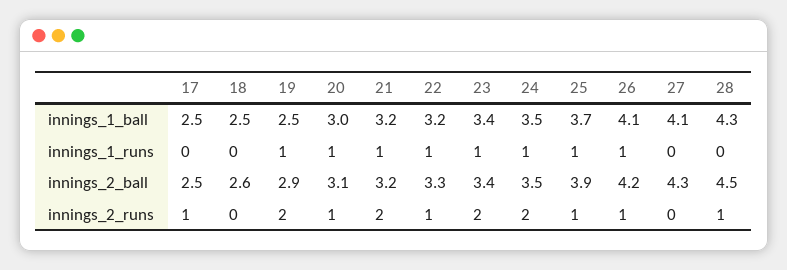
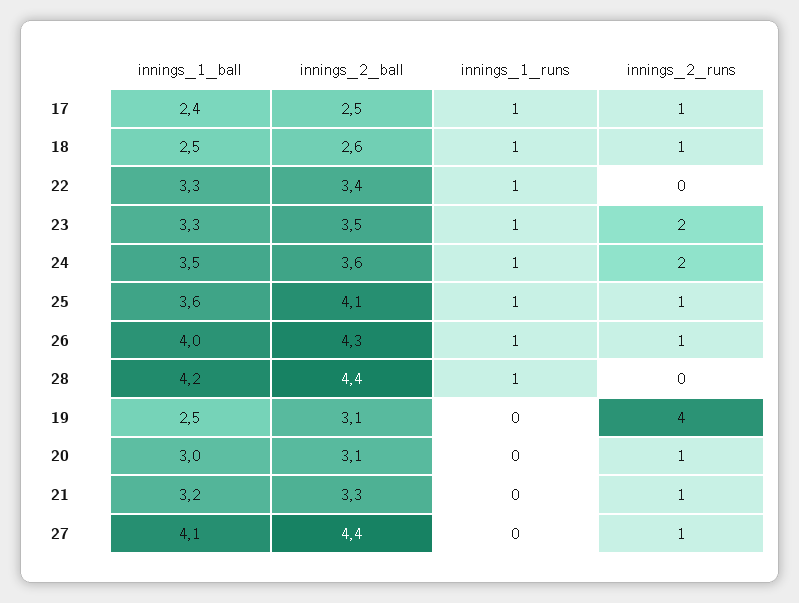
  {
    "17": {
-     "innings_1_ball": 2.5,
+     "innings_1_ball": 2.4,
-     "innings_1_runs": 0,
+     "innings_1_runs": 1,
      "innings_2_ball": 2.5,
      "innings_2_runs": 1
    },
    "18": {
      "innings_1_ball": 2.5,
-     "innings_1_runs": 0,
+     "innings_1_runs": 1,
      "innings_2_ball": 2.6,
-     "innings_2_runs": 0
+     "innings_2_runs": 1
    },
    "19": {
      "innings_1_ball": 2.5,
-     "innings_1_runs": 1,
+     "innings_1_runs": 0,
-     "innings_2_ball": 2.9,
+     "innings_2_ball": 3.1,
-     "innings_2_runs": 2
+     "innings_2_runs": 4
    },
    "20": {
      "innings_1_ball": 3,
-     "innings_1_runs": 1,
+     "innings_1_runs": 0,
      "innings_2_ball": 3.1,
      "innings_2_runs": 1
    },
    "21": {
      "innings_1_ball": 3.2,
-     "innings_1_runs": 1,
+     "innings_1_runs": 0,
-     "innings_2_ball": 3.2,
+     "innings_2_ball": 3.3,
-     "innings_2_runs": 2
+     "innings_2_runs": 1
    },
    "22": {
-     "innings_1_ball": 3.2,
+     "innings_1_ball": 3.3,
      "innings_1_runs": 1,
-     "innings_2_ball": 3.3,
+     "innings_2_ball": 3.4,
-     "innings_2_runs": 1
+     "innings_2_runs": 0
    },
    "23": {
-     "innings_1_ball": 3.4,
+     "innings_1_ball": 3.3,
      "innings_1_runs": 1,
-     "innings_2_ball": 3.4,
+     "innings_2_ball": 3.5,
      "innings_2_runs": 2
    },
    "24": {
      "innings_1_ball": 3.5,
      "innings_1_runs": 1,
-     "innings_2_ball": 3.5,
+     "innings_2_ball": 3.6,
      "innings_2_runs": 2
    },
    "25": {
-     "innings_1_ball": 3.7,
+     "innings_1_ball": 3.6,
      "innings_1_runs": 1,
-     "innings_2_ball": 3.9,
+     "innings_2_ball": 4.1,
      "innings_2_runs": 1
    },
    "26": {
-     "innings_1_ball": 4.1,
+     "innings_1_ball": 4,
      "innings_1_runs": 1,
-     "innings_2_ball": 4.2,
+     "innings_2_ball": 4.3,
      "innings_2_runs": 1
    },
    "27": {
      "innings_1_ball": 4.1,
      "innings_1_runs": 0,
-     "innings_2_ball": 4.3,
+     "innings_2_ball": 4.4,
-     "innings_2_runs": 0
+     "innings_2_runs": 1
    },
    "28": {
-     "innings_1_ball": 4.3,
+     "innings_1_ball": 4.2,
-     "innings_1_runs": 0,
+     "innings_1_runs": 1,
-     "innings_2_ball": 4.5,
+     "innings_2_ball": 4.4,
-     "innings_2_runs": 1
+     "innings_2_runs": 0
    }
  }

